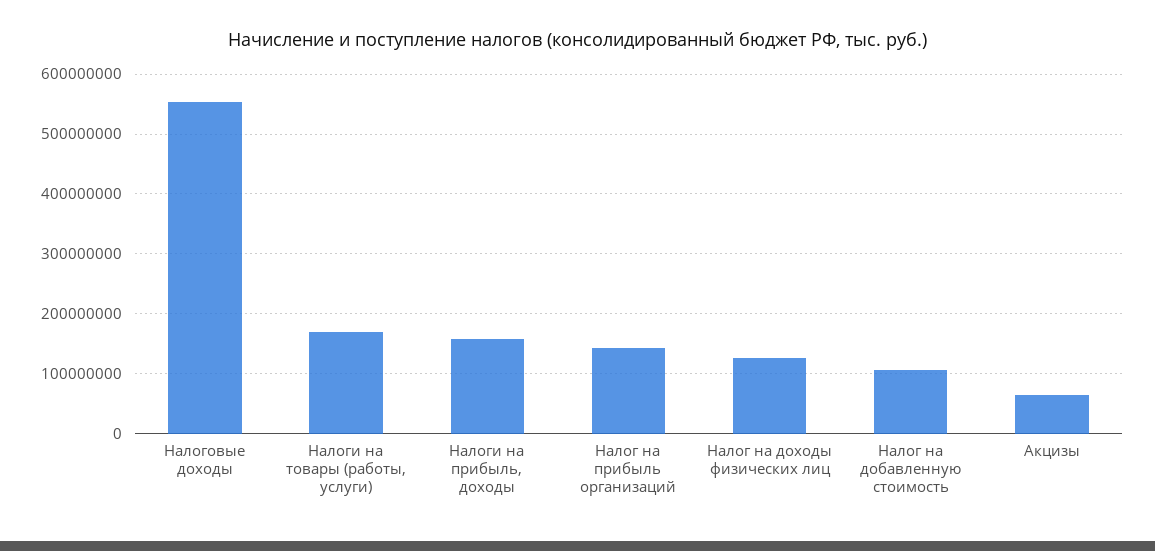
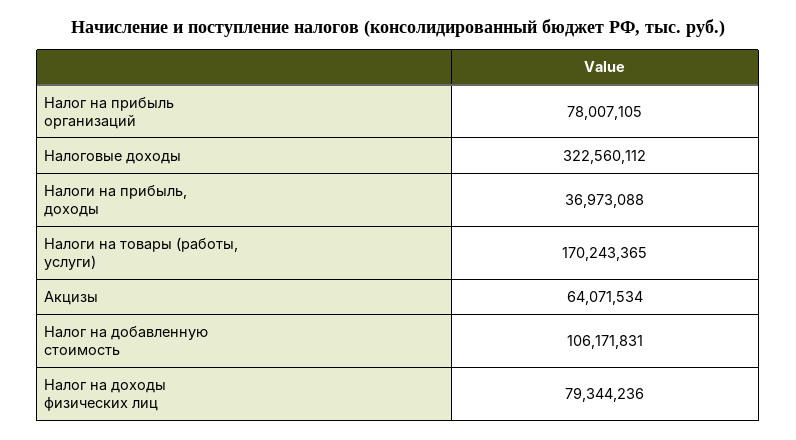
  {
-   "Налоговые доходы": 560000000,
+   "Налоговые доходы": 322560112,
    "Налоги на товары (работы, услуги)": 170243365,
-   "Налоги на прибыль, доходы": 160000000,
+   "Налоги на прибыль, доходы": 36973088,
-   "Налог на прибыль организаций": 140000000,
+   "Налог на прибыль организаций": 78007105,
-   "Налог на доходы физических лиц": 120000000,
+   "Налог на доходы физических лиц": 79344236,
    "Налог на добавленную стоимость": 106171831,
    "Акцизы": 64071534
  }

